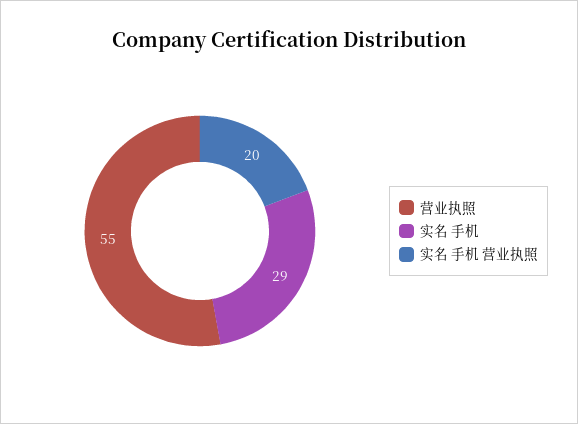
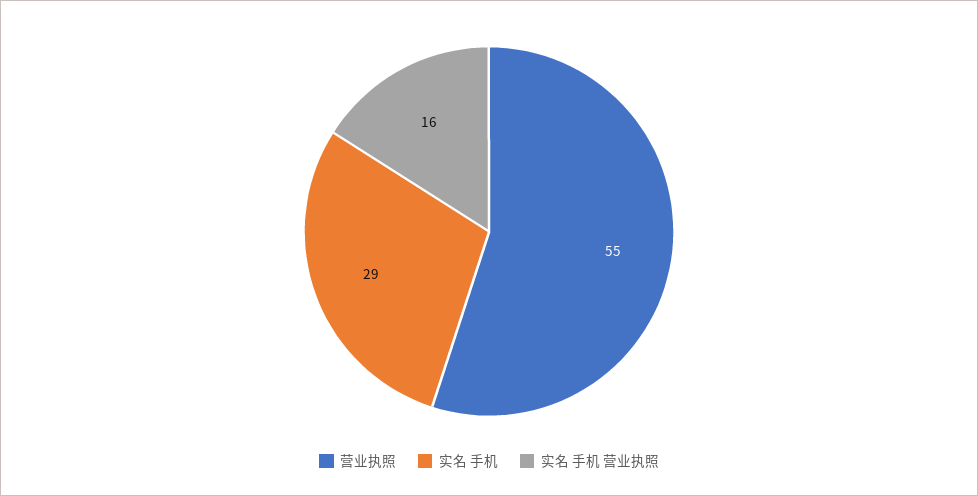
  {
    "营业执照": 55,
    "实名 手机": 29,
-   "实名 手机 营业执照": 20
+   "实名 手机 营业执照": 16
  }

